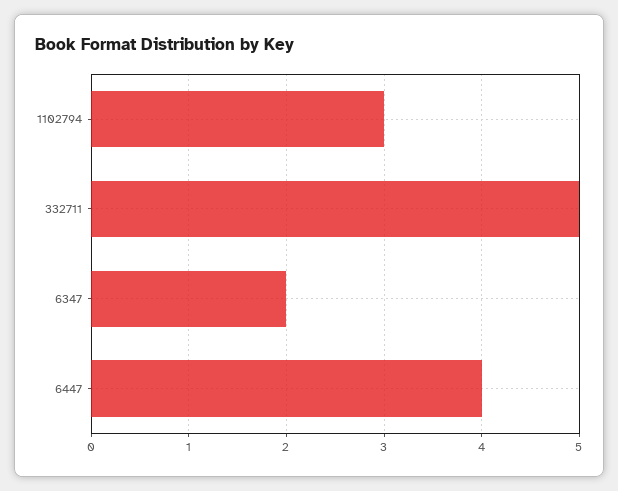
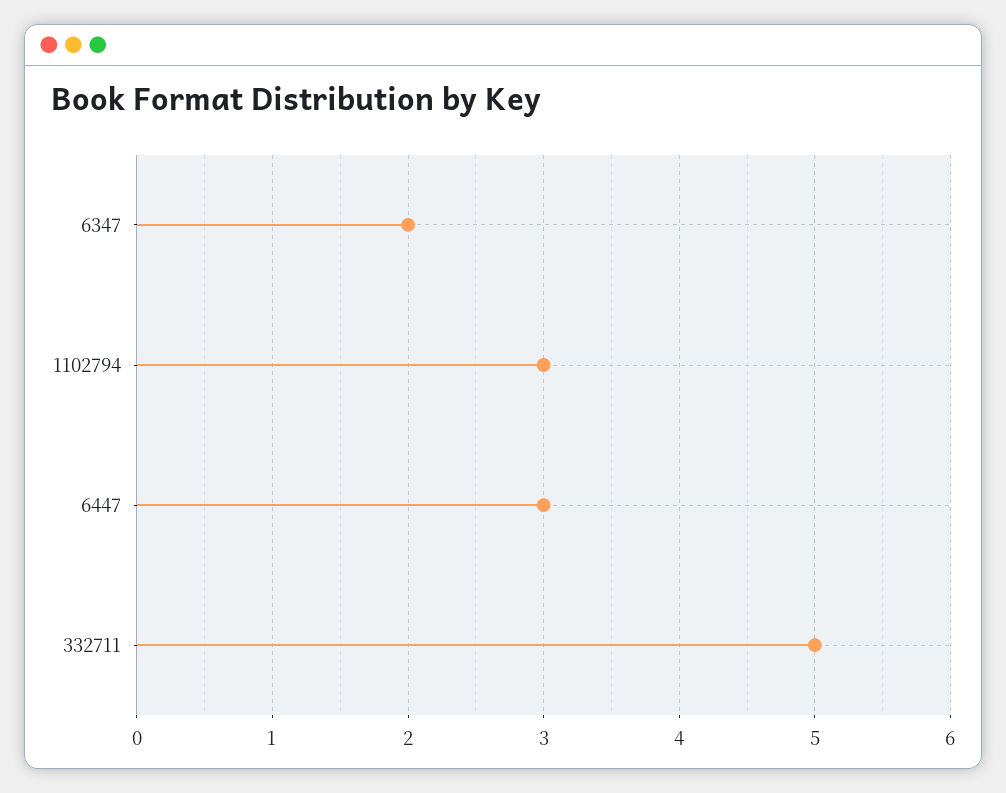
  {
    "1102794": 3,
    "332711": 5,
    "6347": 2,
-   "6447": 4
+   "6447": 3
  }

